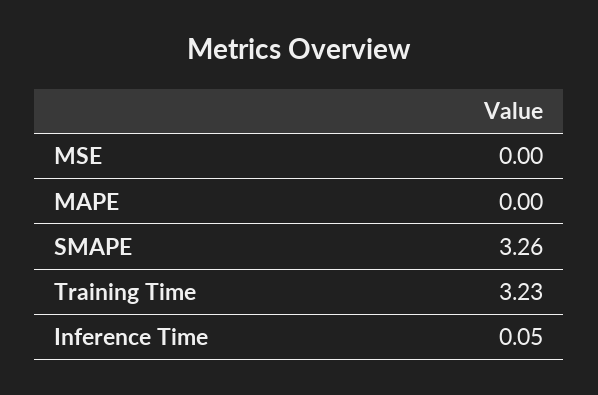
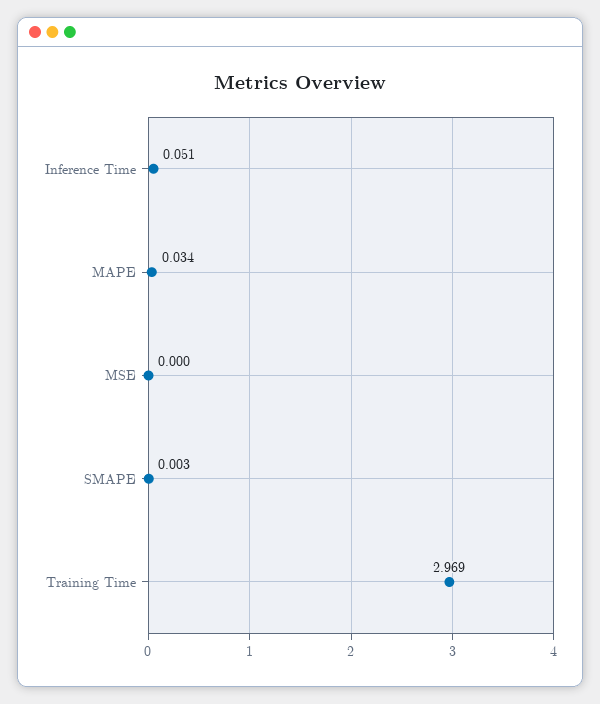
  {
    "MSE": 0,
-   "MAPE": 0,
+   "MAPE": 0.034,
-   "SMAPE": 3.26,
+   "SMAPE": 0.003,
-   "Training Time": 3.23,
+   "Training Time": 2.969,
    "Inference Time": 0.051
  }

